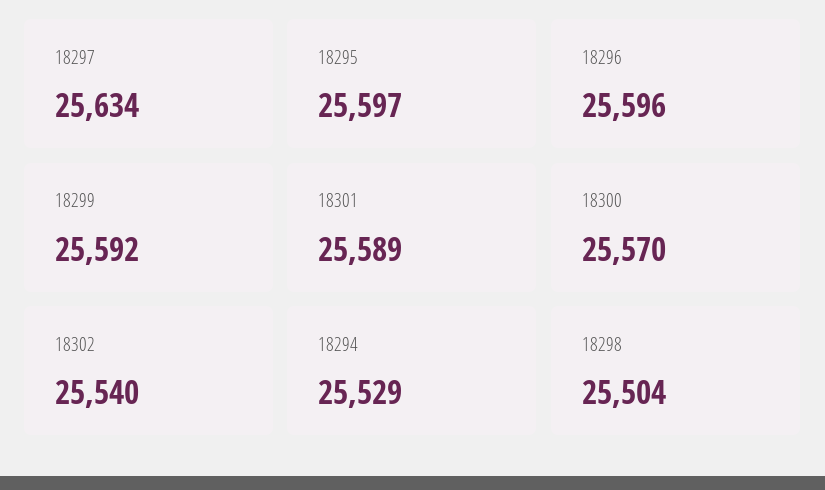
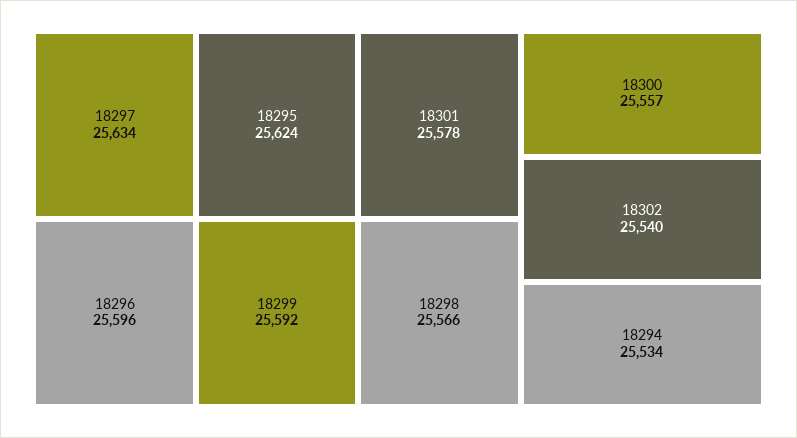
  {
    "18297": 25634,
-   "18295": 25597,
+   "18295": 25624,
    "18296": 25596,
    "18299": 25592,
-   "18301": 25589,
+   "18301": 25578,
-   "18300": 25570,
+   "18300": 25557,
    "18302": 25540,
-   "18294": 25529,
+   "18294": 25534,
-   "18298": 25504
+   "18298": 25566
  }

